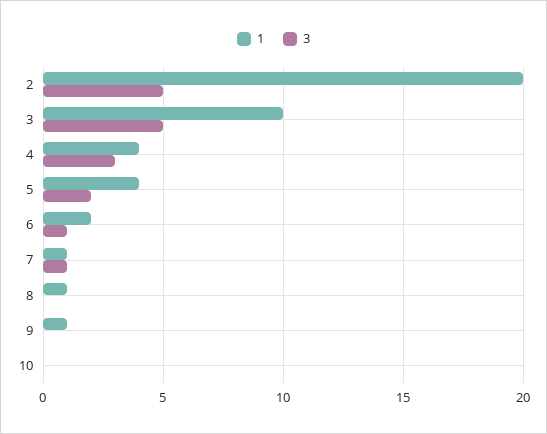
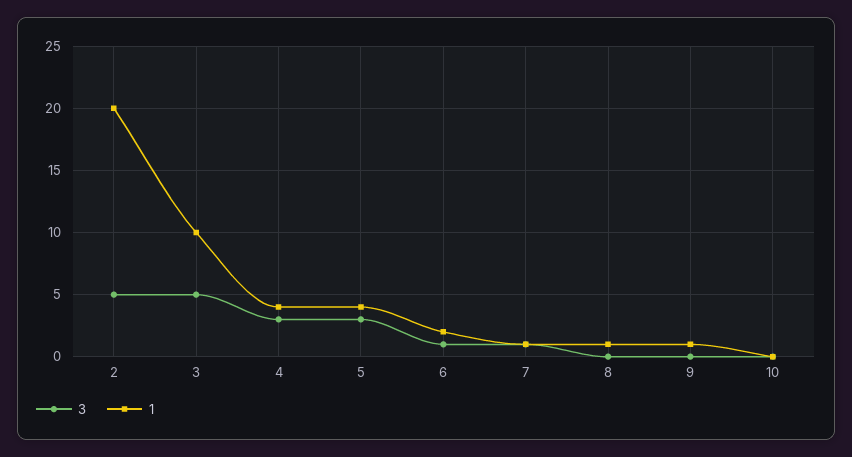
  {
    "1": {
      "2": 20,
      "3": 10,
      "4": 4,
      "5": 4,
      "6": 2,
      "7": 1,
      "8": 1,
      "9": 1,
      "10": 0
    },
    "3": {
      "2": 5,
      "3": 5,
      "4": 3,
-     "5": 2,
+     "5": 3,
      "6": 1,
      "7": 1,
      "8": 0,
      "9": 0,
      "10": 0
    }
  }

